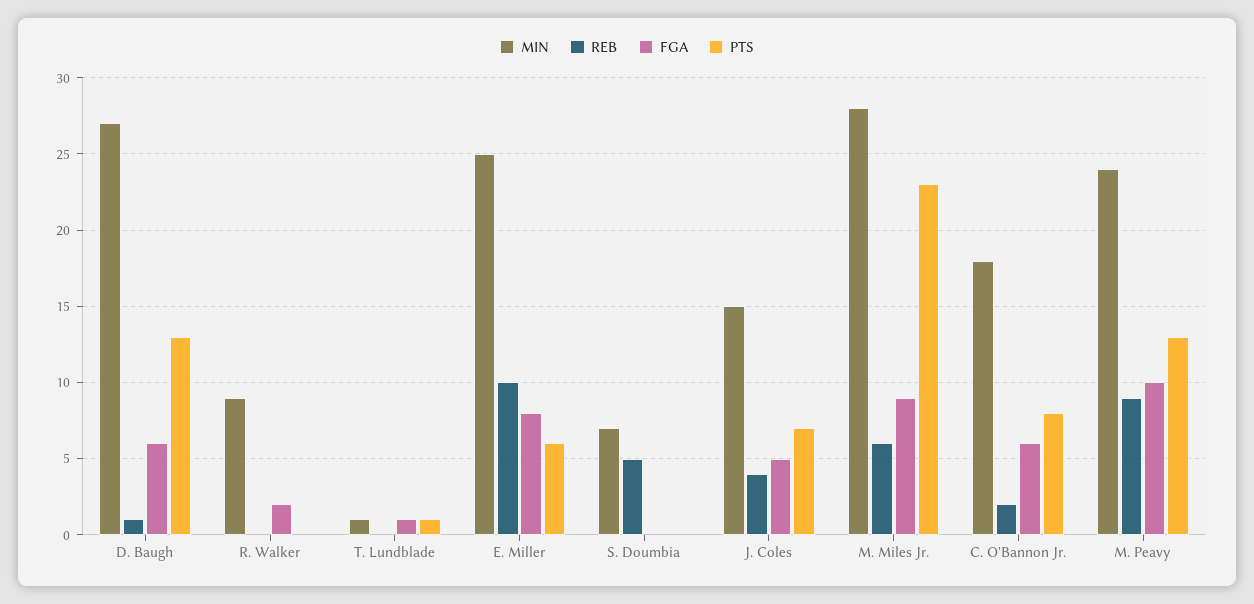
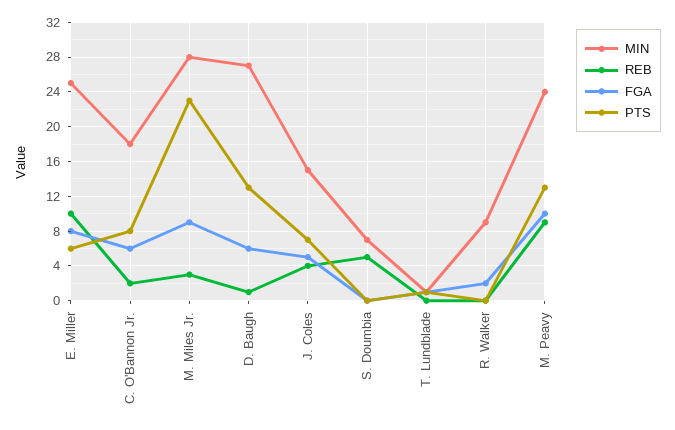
  {
    "MIN": {
      "D. Baugh": 27,
      "R. Walker": 9,
      "T. Lundblade": 1,
      "E. Miller": 25,
      "S. Doumbia": 7,
      "J. Coles": 15,
      "M. Miles Jr.": 28,
      "C. O'Bannon Jr.": 18,
      "M. Peavy": 24
    },
    "REB": {
      "D. Baugh": 1,
      "R. Walker": 0,
      "T. Lundblade": 0,
      "E. Miller": 10,
      "S. Doumbia": 5,
      "J. Coles": 4,
-     "M. Miles Jr.": 6,
+     "M. Miles Jr.": 3,
      "C. O'Bannon Jr.": 2,
      "M. Peavy": 9
    },
    "FGA": {
      "D. Baugh": 6,
      "R. Walker": 2,
      "T. Lundblade": 1,
      "E. Miller": 8,
      "S. Doumbia": 0,
      "J. Coles": 5,
      "M. Miles Jr.": 9,
      "C. O'Bannon Jr.": 6,
      "M. Peavy": 10
    },
    "PTS": {
      "D. Baugh": 13,
      "R. Walker": 0,
      "T. Lundblade": 1,
      "E. Miller": 6,
      "S. Doumbia": 0,
      "J. Coles": 7,
      "M. Miles Jr.": 23,
      "C. O'Bannon Jr.": 8,
      "M. Peavy": 13
    }
  }

